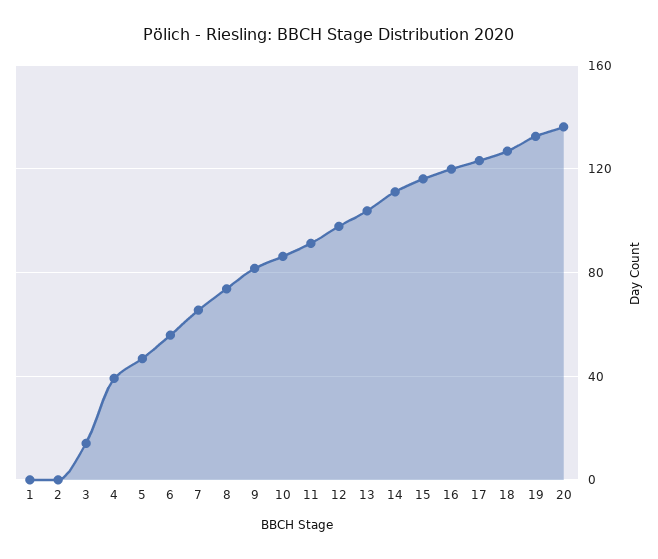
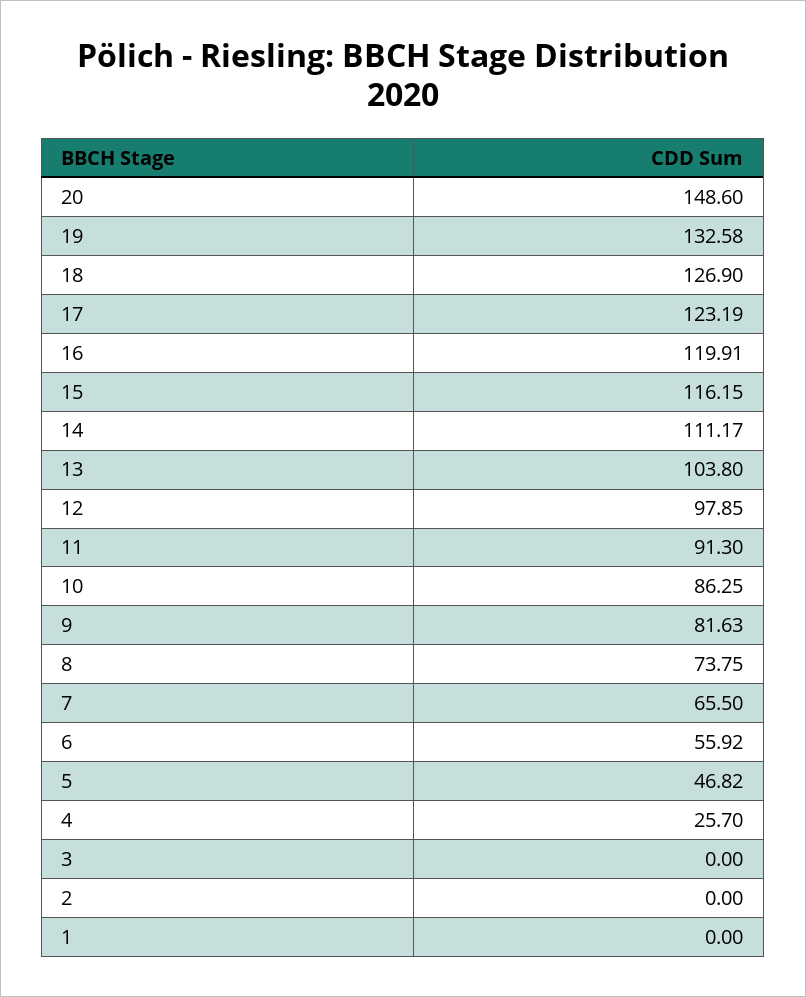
  {
    "1": 0,
    "2": 0,
-   "3": 15,
+   "3": 0,
-   "4": 40,
+   "4": 25.7,
    "5": 46.82,
    "6": 55.92,
    "7": 65.5,
    "8": 73.75,
    "9": 81.63,
    "10": 86.25,
    "11": 91.3,
    "12": 97.85,
    "13": 103.8,
    "14": 111.17,
    "15": 116.15,
    "16": 119.91,
    "17": 123.19,
    "18": 126.9,
    "19": 132.58,
-   "20": 135
+   "20": 148.6
  }

